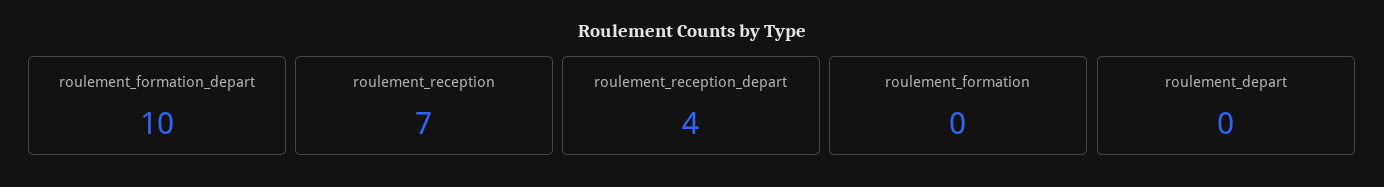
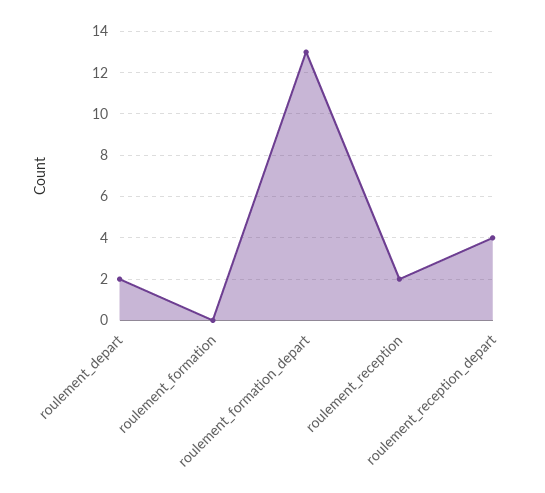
  {
-   "roulement_formation_depart": 10,
+   "roulement_formation_depart": 13,
-   "roulement_reception": 7,
+   "roulement_reception": 2,
    "roulement_reception_depart": 4,
    "roulement_formation": 0,
-   "roulement_depart": 0
+   "roulement_depart": 2
  }

